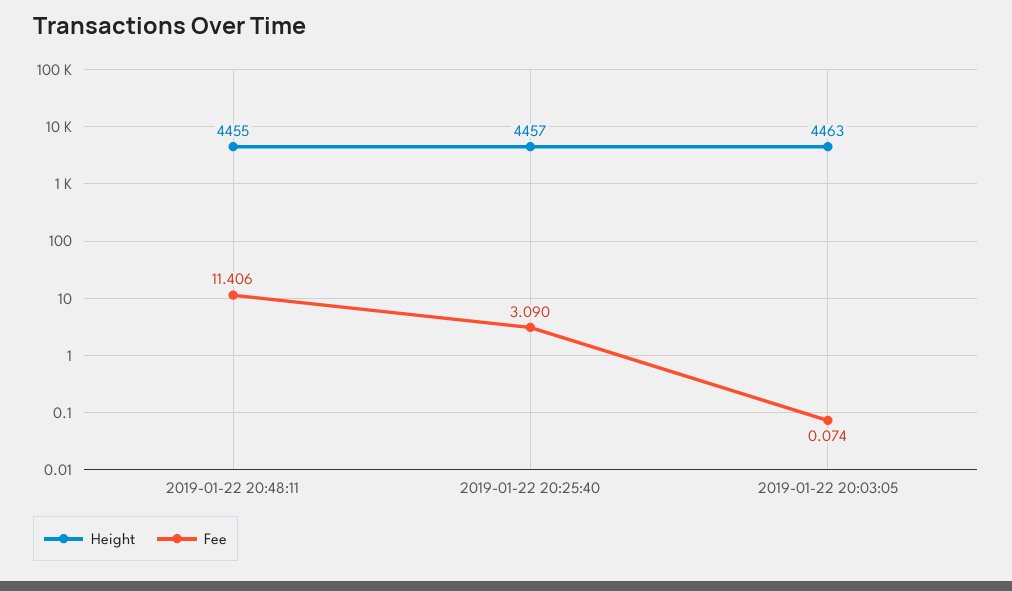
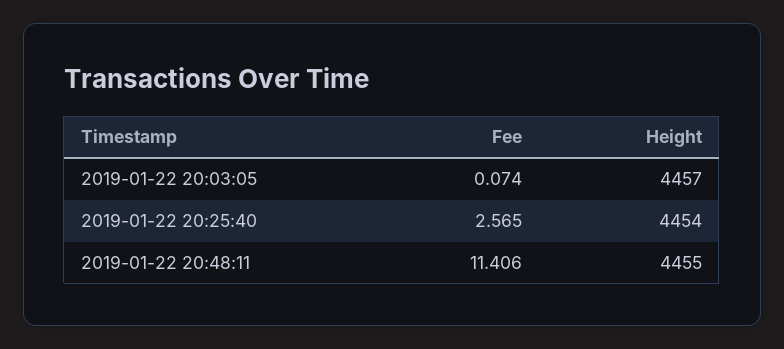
  {
    "Height": {
      "2019-01-22 20:48:11": 4455,
-     "2019-01-22 20:25:40": 4457,
+     "2019-01-22 20:25:40": 4454,
-     "2019-01-22 20:03:05": 4463
+     "2019-01-22 20:03:05": 4457
    },
    "Fee": {
      "2019-01-22 20:48:11": 11.406,
-     "2019-01-22 20:25:40": 3.09,
+     "2019-01-22 20:25:40": 2.565,
      "2019-01-22 20:03:05": 0.074
    }
  }

